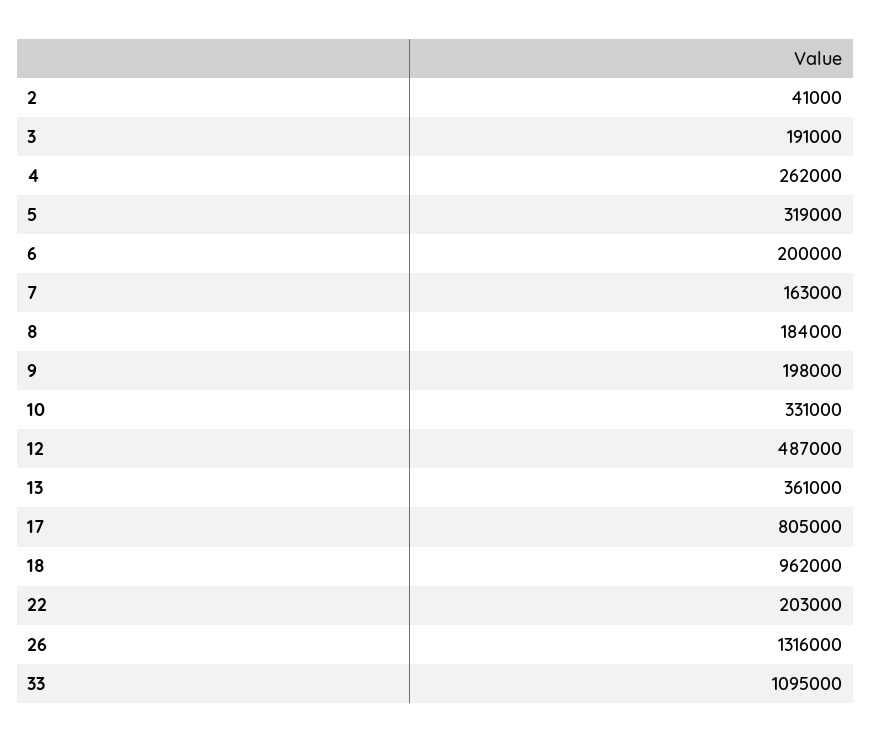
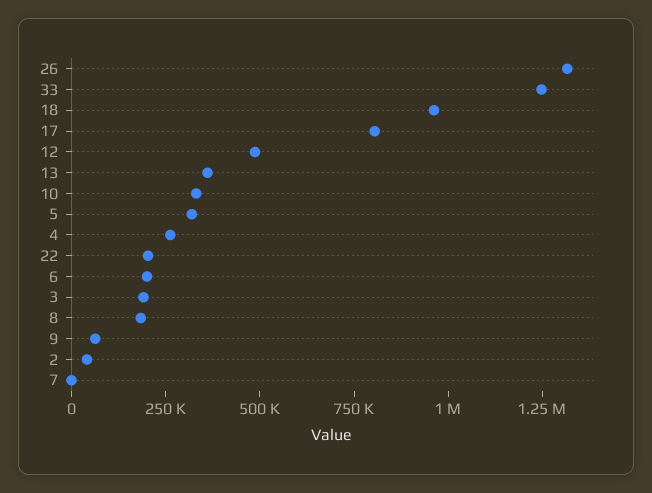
  {
    "2": 41000,
    "3": 191000,
    "4": 262000,
    "5": 319000,
    "6": 200000,
-   "7": 163000,
+   "7": 0,
    "8": 184000,
-   "9": 198000,
+   "9": 50000,
    "10": 331000,
    "12": 487000,
    "13": 361000,
    "17": 805000,
    "18": 962000,
    "22": 203000,
    "26": 1316000,
-   "33": 1095000
+   "33": 1250000
  }

